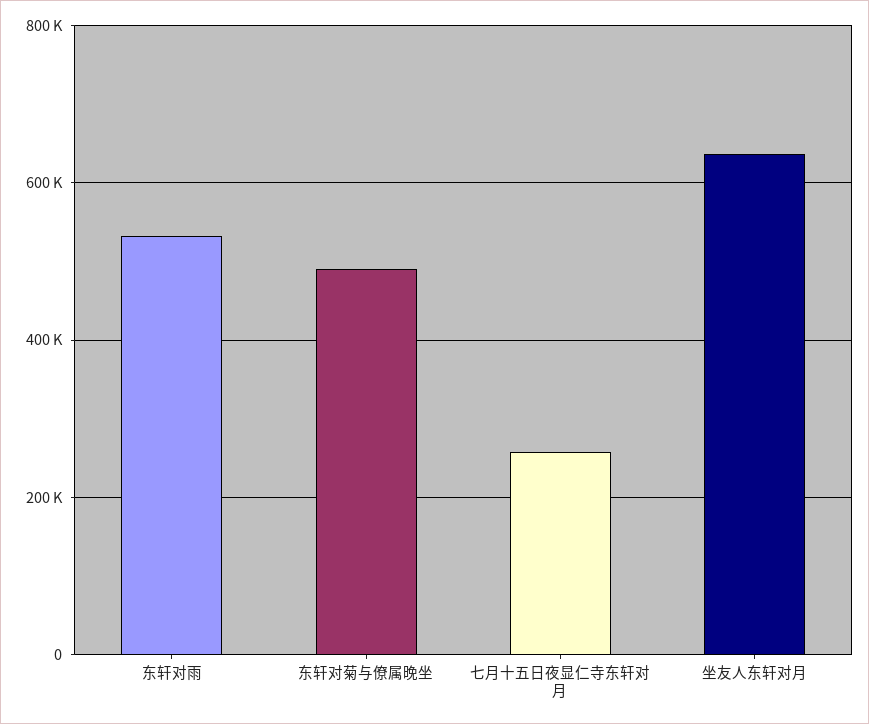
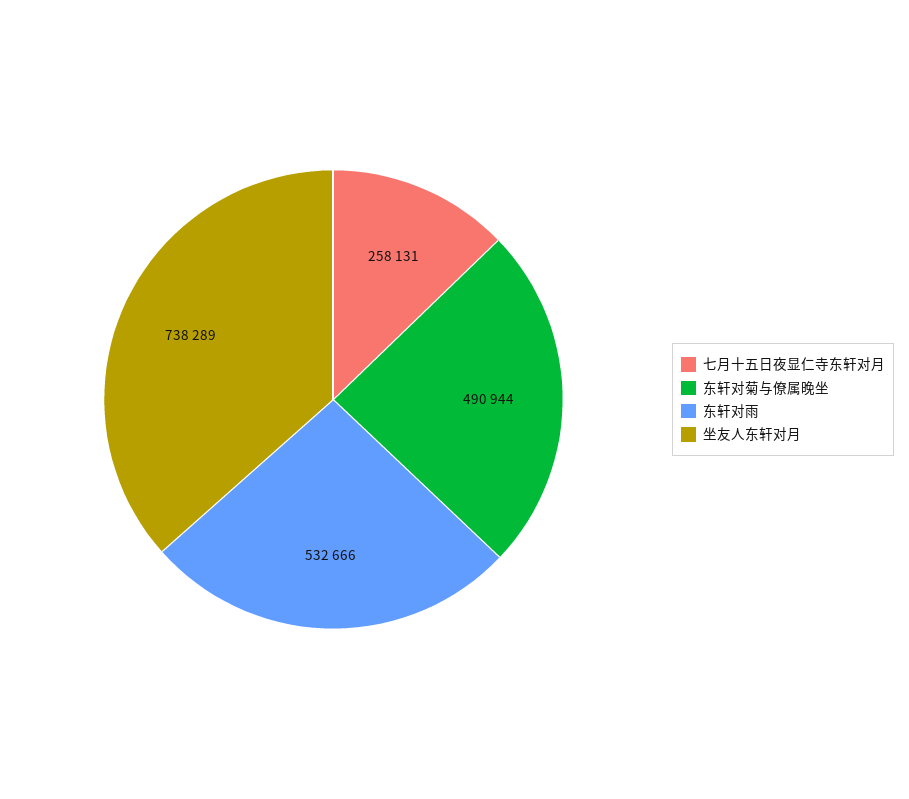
  {
    "东轩对雨": 532666,
    "东轩对菊与僚属晚坐": 490944,
    "七月十五日夜显仁寺东轩对月": 258131,
-   "坐友人东轩对月": 640000
+   "坐友人东轩对月": 738289
  }

